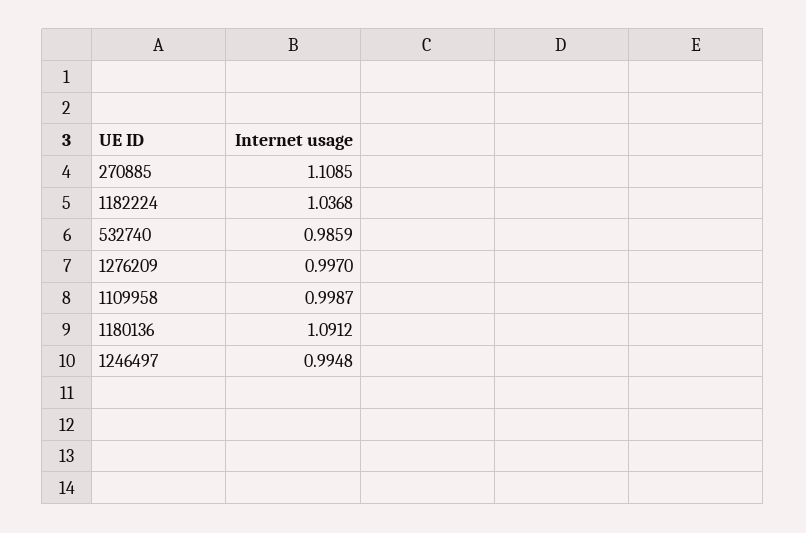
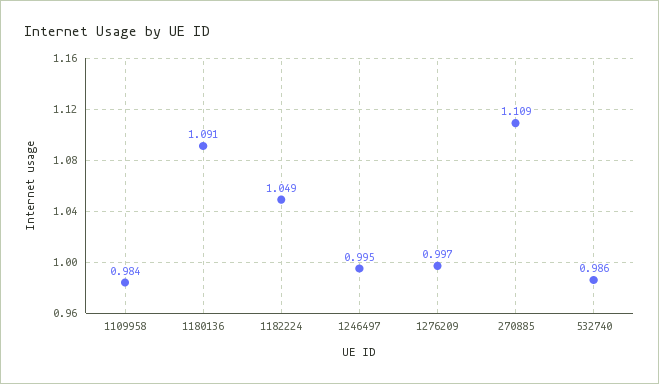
  {
    "270885": 1.1085,
-   "1182224": 1.0368,
+   "1182224": 1.049,
    "532740": 0.9859,
    "1276209": 0.997,
-   "1109958": 0.9987,
+   "1109958": 0.984,
    "1180136": 1.0912,
    "1246497": 0.9948
  }

